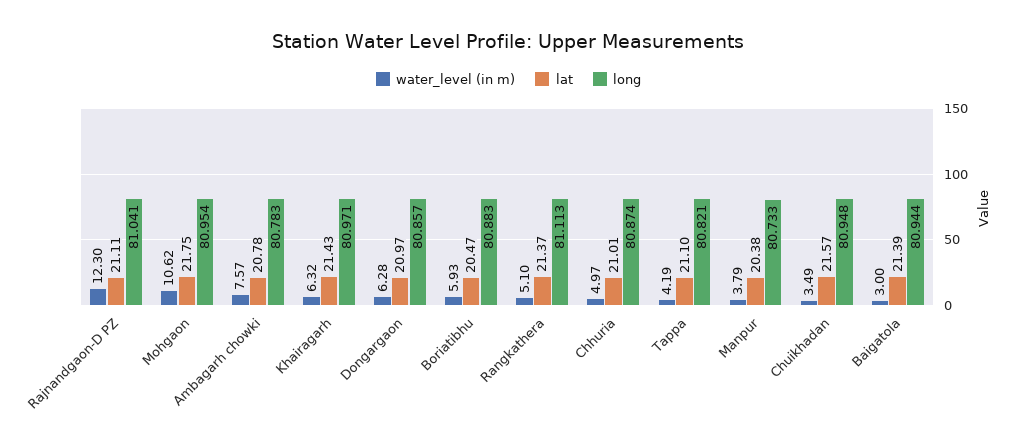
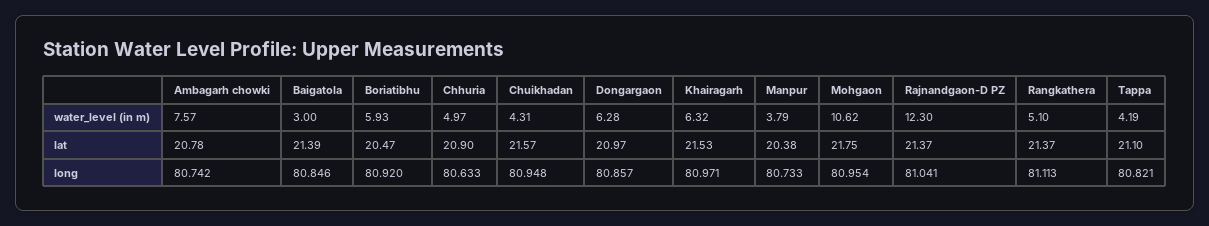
  {
    "water_level (in m)": {
      "Rajnandgaon-D PZ": 12.3,
      "Mohgaon": 10.62,
      "Ambagarh chowki": 7.57,
      "Khairagarh": 6.32,
      "Dongargaon": 6.28,
      "Boriatibhu": 5.93,
      "Rangkathera": 5.1,
      "Chhuria": 4.97,
      "Tappa": 4.19,
      "Manpur": 3.79,
-     "Chuikhadan": 3.49,
+     "Chuikhadan": 4.31,
      "Baigatola": 3
    },
    "lat": {
-     "Rajnandgaon-D PZ": 21.11,
+     "Rajnandgaon-D PZ": 21.37,
      "Mohgaon": 21.75,
      "Ambagarh chowki": 20.78,
-     "Khairagarh": 21.43,
+     "Khairagarh": 21.53,
      "Dongargaon": 20.97,
      "Boriatibhu": 20.47,
      "Rangkathera": 21.37,
-     "Chhuria": 21.01,
+     "Chhuria": 20.9,
      "Tappa": 21.1,
      "Manpur": 20.38,
      "Chuikhadan": 21.57,
      "Baigatola": 21.39
    },
    "long": {
      "Rajnandgaon-D PZ": 81.041,
      "Mohgaon": 80.954,
-     "Ambagarh chowki": 80.783,
+     "Ambagarh chowki": 80.742,
      "Khairagarh": 80.971,
      "Dongargaon": 80.857,
-     "Boriatibhu": 80.883,
+     "Boriatibhu": 80.92,
      "Rangkathera": 81.113,
-     "Chhuria": 80.874,
+     "Chhuria": 80.633,
      "Tappa": 80.821,
      "Manpur": 80.733,
      "Chuikhadan": 80.948,
-     "Baigatola": 80.944
+     "Baigatola": 80.846
    }
  }

